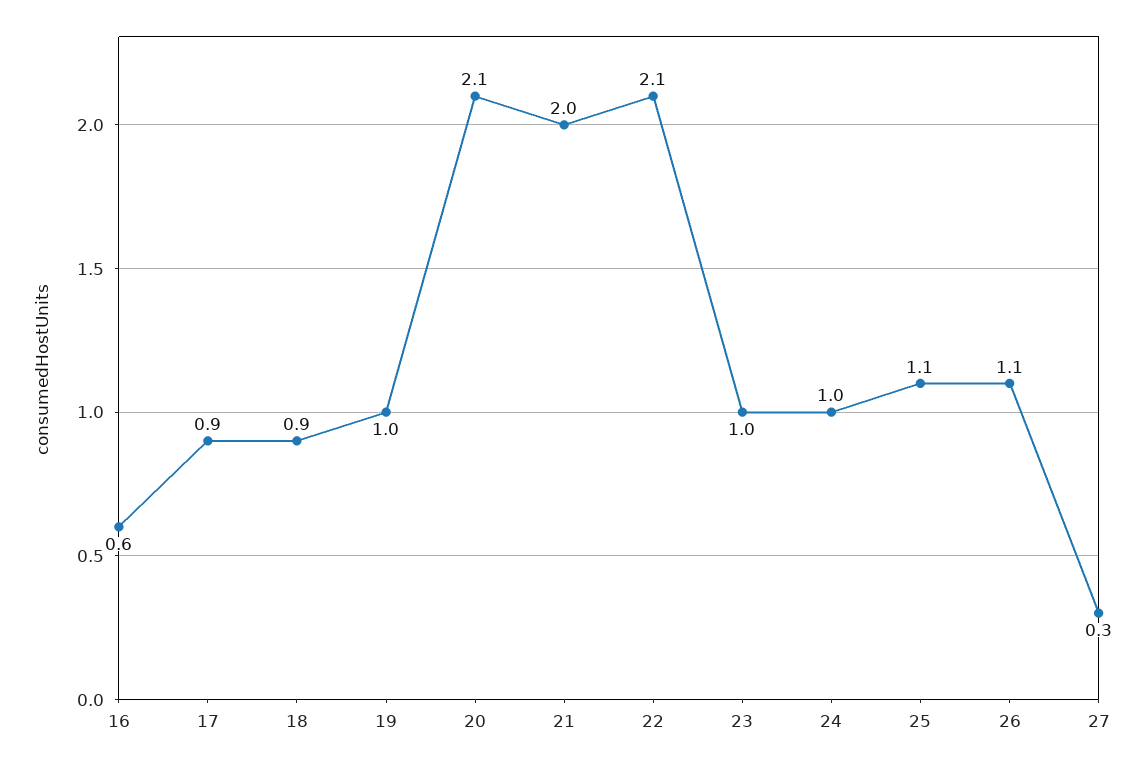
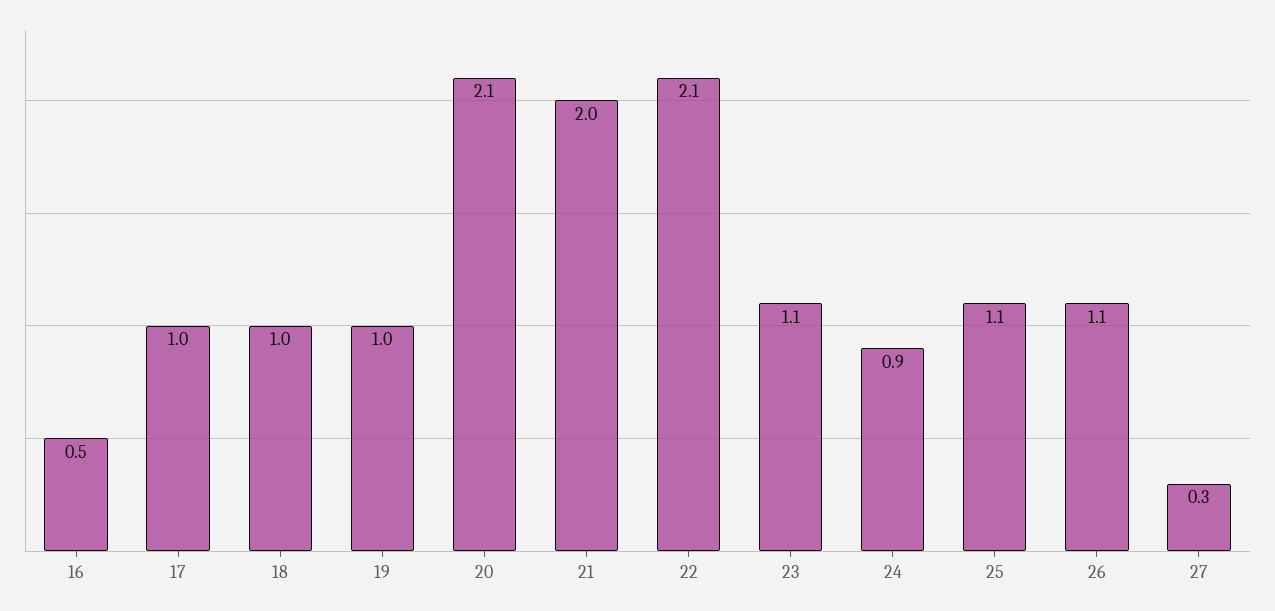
  {
-   "16": 0.6,
+   "16": 0.5,
-   "17": 0.9,
+   "17": 1,
-   "18": 0.9,
+   "18": 1,
    "19": 1,
    "20": 2.1,
    "21": 2,
    "22": 2.1,
-   "23": 1,
+   "23": 1.1,
-   "24": 1,
+   "24": 0.9,
    "25": 1.1,
    "26": 1.1,
    "27": 0.3
  }

